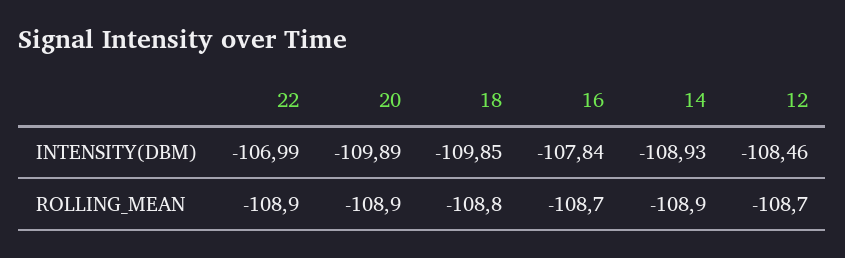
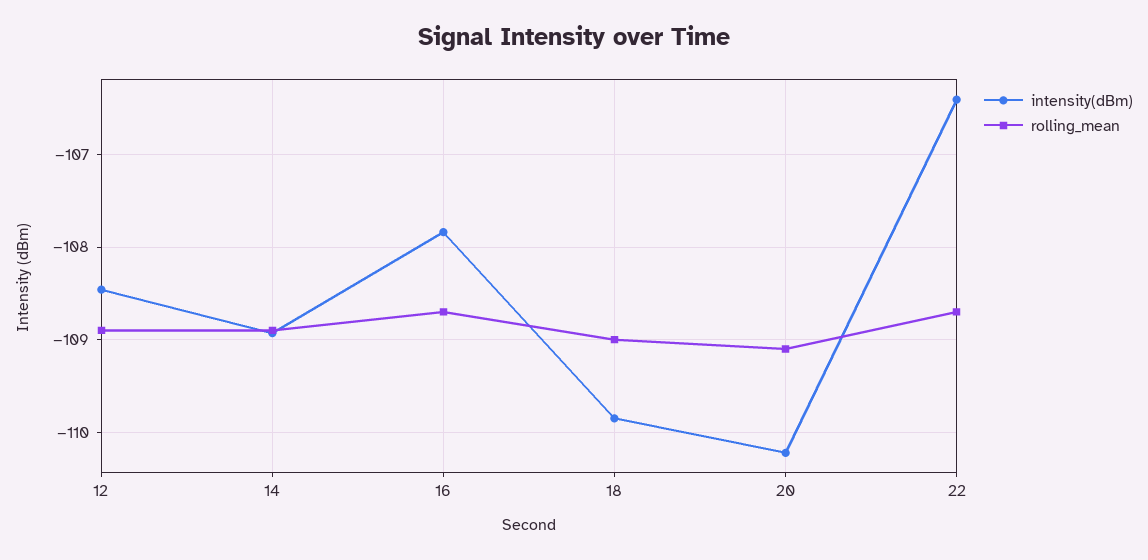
  {
    "INTENSITY(DBM)": {
-     "22": -106.99,
+     "22": -106.4,
-     "20": -109.89,
+     "20": -110.2,
      "18": -109.85,
      "16": -107.84,
      "14": -108.93,
      "12": -108.46
    },
    "ROLLING_MEAN": {
-     "22": -108.9,
+     "22": -108.7,
-     "20": -108.9,
+     "20": -109.1,
-     "18": -108.8,
+     "18": -109,
      "16": -108.7,
      "14": -108.9,
-     "12": -108.7
+     "12": -108.9
    }
  }

